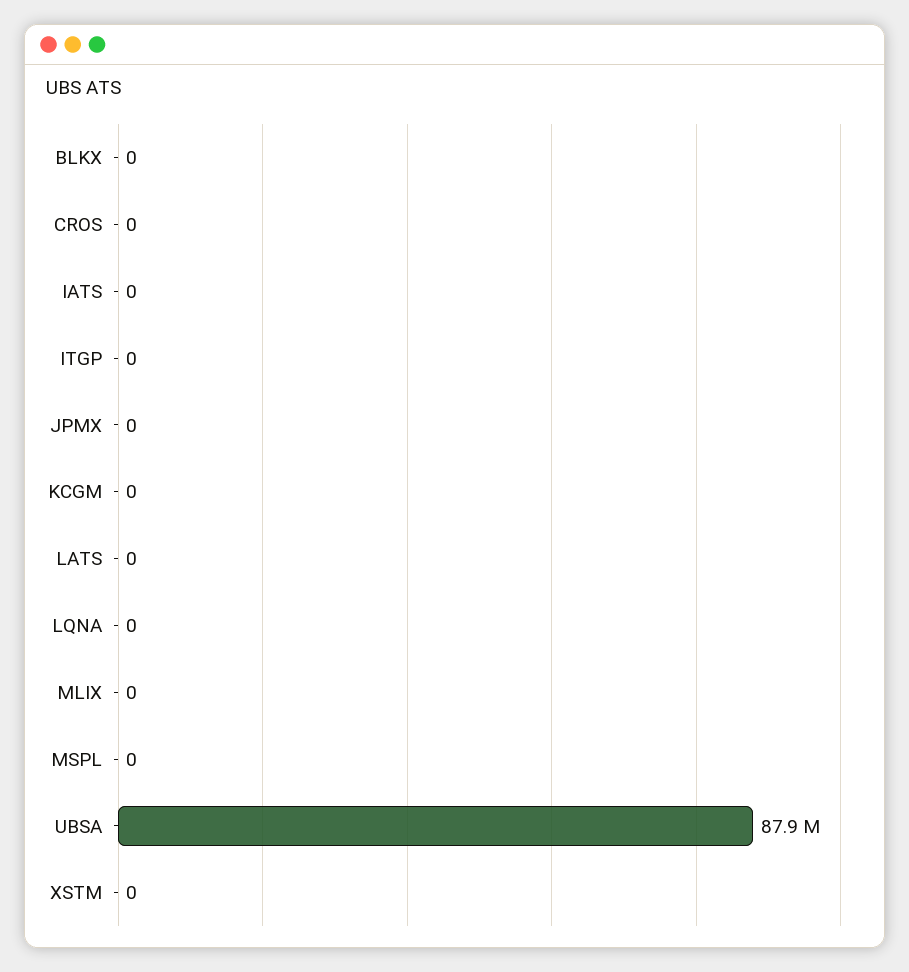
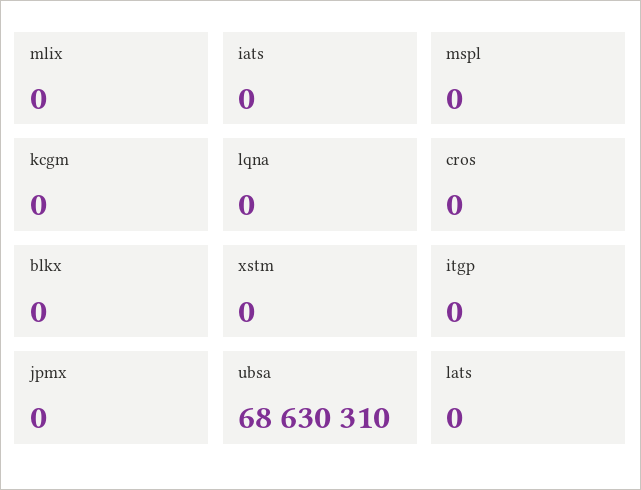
  {
    "BLKX": 0,
    "CROS": 0,
    "IATS": 0,
    "ITGP": 0,
    "JPMX": 0,
    "KCGM": 0,
    "LATS": 0,
    "LQNA": 0,
    "MLIX": 0,
    "MSPL": 0,
-   "UBSA": 87900000,
+   "UBSA": 68630310,
    "XSTM": 0
  }

